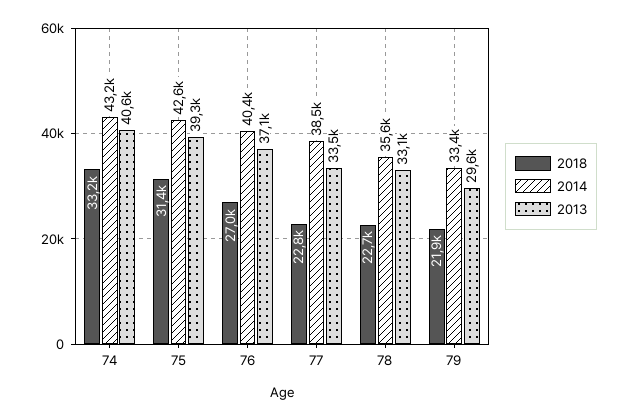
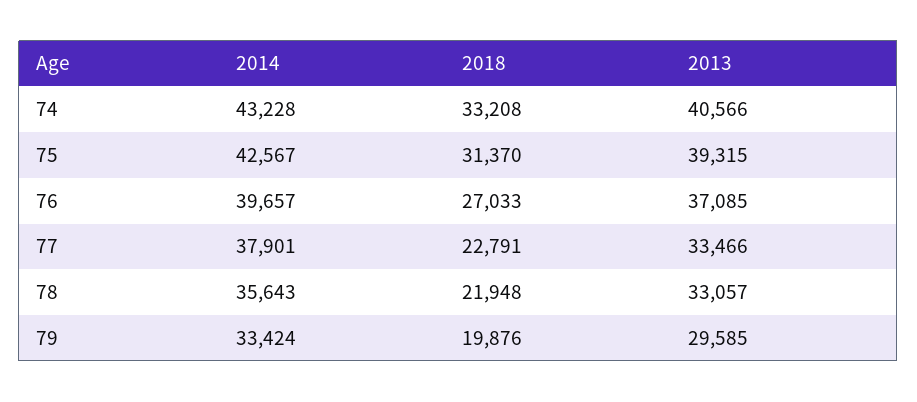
  {
    "2018": {
      "74": 33208,
      "75": 31370,
      "76": 27033,
      "77": 22791,
-     "78": 22700,
+     "78": 21948,
-     "79": 21900
+     "79": 19876
    },
    "2014": {
      "74": 43228,
      "75": 42567,
-     "76": 40400,
+     "76": 39657,
-     "77": 38500,
+     "77": 37901,
      "78": 35643,
      "79": 33424
    },
    "2013": {
      "74": 40566,
      "75": 39315,
      "76": 37085,
      "77": 33466,
      "78": 33057,
      "79": 29585
    }
  }

